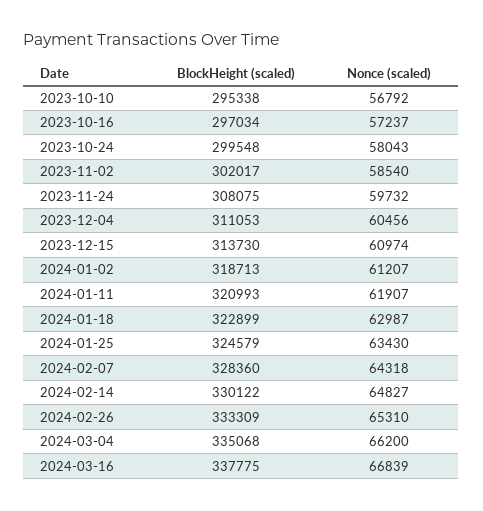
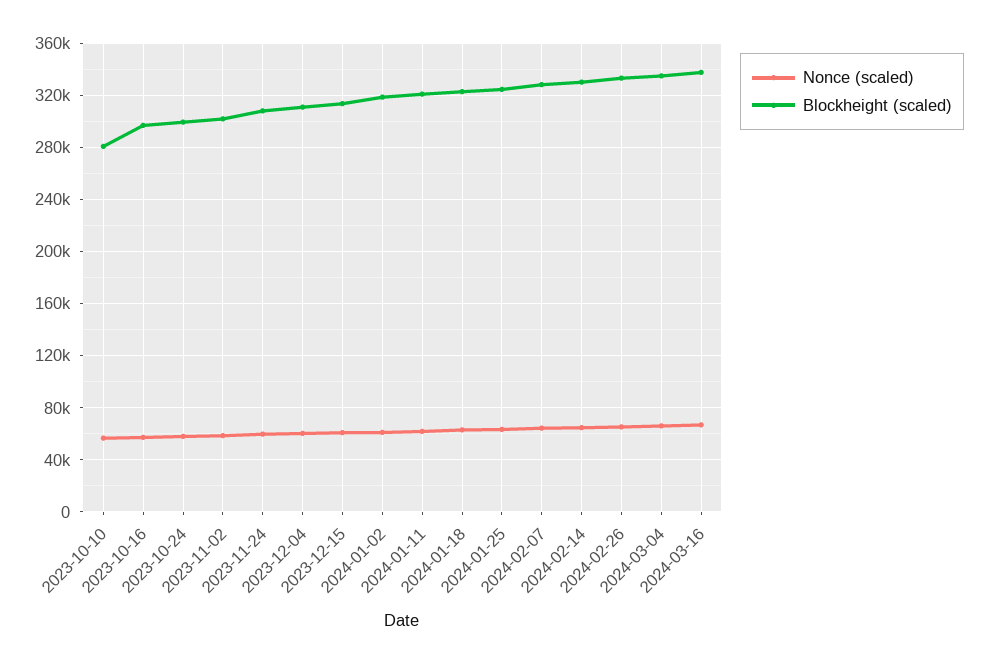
  {
    "BlockHeight (scaled)": {
-     "2023-10-10": 295338,
+     "2023-10-10": 280000,
      "2023-10-16": 297034,
      "2023-10-24": 299548,
      "2023-11-02": 302017,
      "2023-11-24": 308075,
      "2023-12-04": 311053,
      "2023-12-15": 313730,
      "2024-01-02": 318713,
      "2024-01-11": 320993,
      "2024-01-18": 322899,
      "2024-01-25": 324579,
      "2024-02-07": 328360,
      "2024-02-14": 330122,
      "2024-02-26": 333309,
      "2024-03-04": 335068,
      "2024-03-16": 337775
    },
    "Nonce (scaled)": {
      "2023-10-10": 56792,
      "2023-10-16": 57237,
      "2023-10-24": 58043,
      "2023-11-02": 58540,
      "2023-11-24": 59732,
      "2023-12-04": 60456,
      "2023-12-15": 60974,
      "2024-01-02": 61207,
      "2024-01-11": 61907,
      "2024-01-18": 62987,
      "2024-01-25": 63430,
      "2024-02-07": 64318,
      "2024-02-14": 64827,
      "2024-02-26": 65310,
      "2024-03-04": 66200,
      "2024-03-16": 66839
    }
  }

